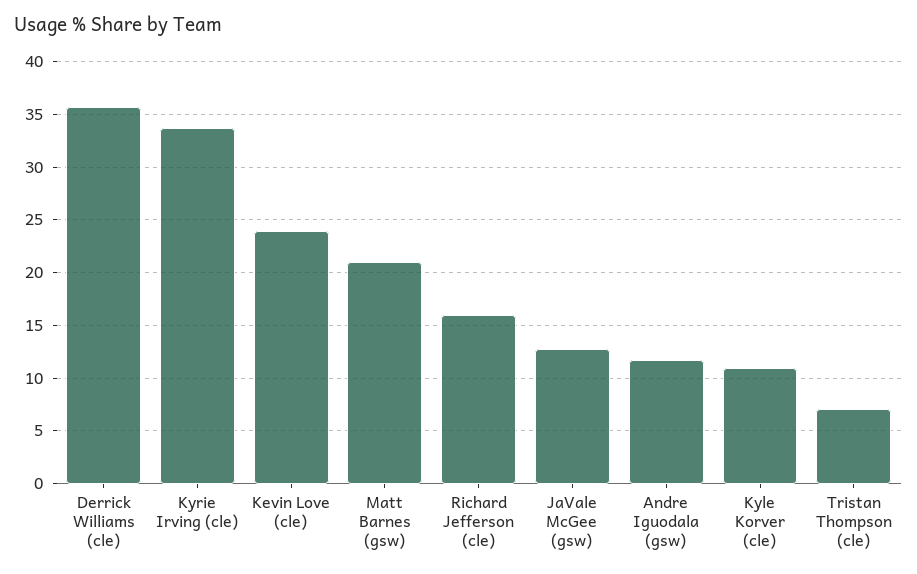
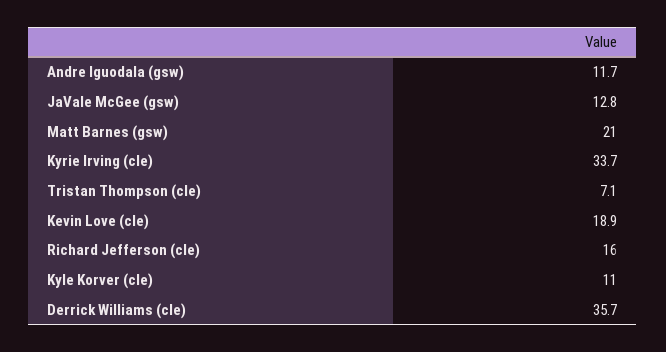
  {
    "Derrick Williams (cle)": 35.7,
    "Kyrie Irving (cle)": 33.7,
-   "Kevin Love (cle)": 24,
+   "Kevin Love (cle)": 18.9,
    "Matt Barnes (gsw)": 21,
    "Richard Jefferson (cle)": 16,
    "JaVale McGee (gsw)": 12.8,
    "Andre Iguodala (gsw)": 11.7,
    "Kyle Korver (cle)": 11,
    "Tristan Thompson (cle)": 7.1
  }

